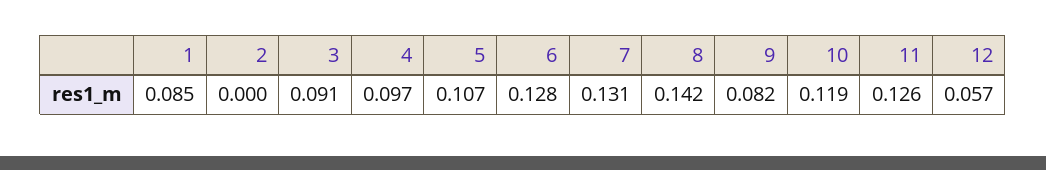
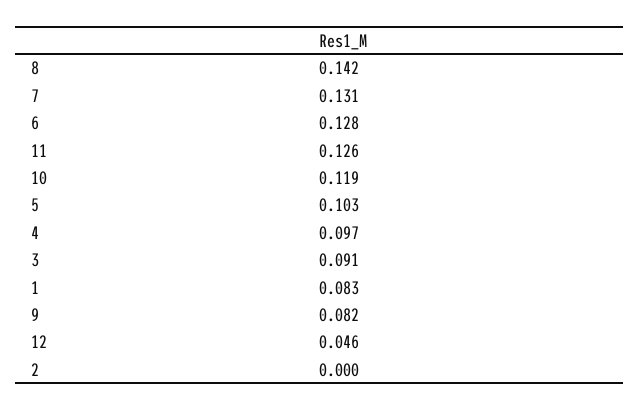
  {
-   "1": 0.085,
+   "1": 0.083,
    "2": 0,
    "3": 0.091,
    "4": 0.097,
-   "5": 0.107,
+   "5": 0.103,
    "6": 0.128,
    "7": 0.131,
    "8": 0.142,
    "9": 0.082,
    "10": 0.119,
    "11": 0.126,
-   "12": 0.057
+   "12": 0.046
  }

